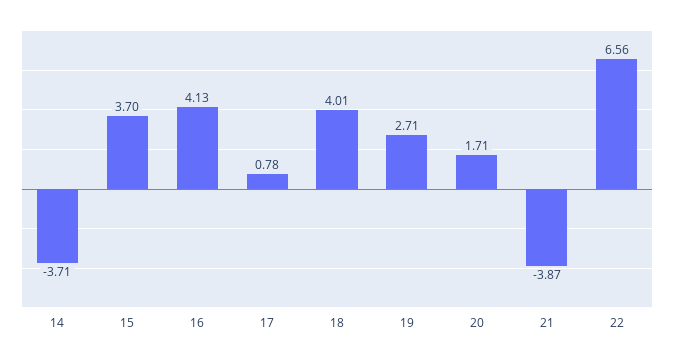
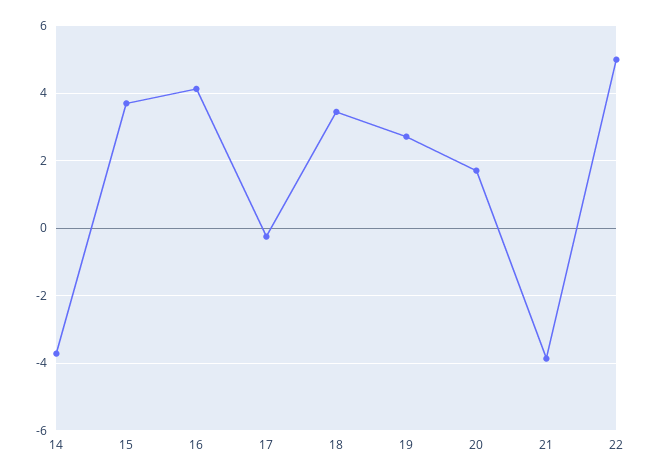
  {
    "14": -3.71,
    "15": 3.7,
    "16": 4.13,
-   "17": 0.78,
+   "17": -0.2,
-   "18": 4.01,
+   "18": 3.4,
    "19": 2.71,
    "20": 1.71,
    "21": -3.87,
-   "22": 6.56
+   "22": 5
  }

